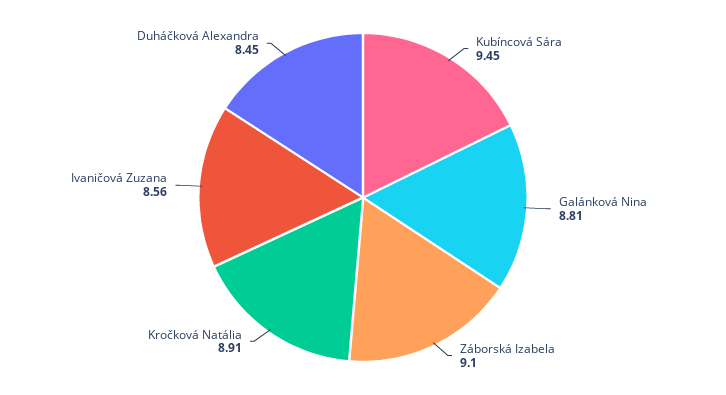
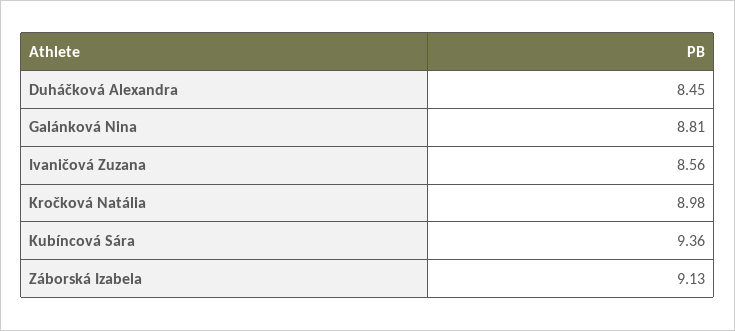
  {
-   "Kubíncová Sára": 9.45,
+   "Kubíncová Sára": 9.36,
    "Galánková Nina": 8.81,
-   "Záborská Izabela": 9.1,
+   "Záborská Izabela": 9.13,
-   "Kročková Natália": 8.91,
+   "Kročková Natália": 8.98,
    "Ivaničová Zuzana": 8.56,
    "Duháčková Alexandra": 8.45
  }

